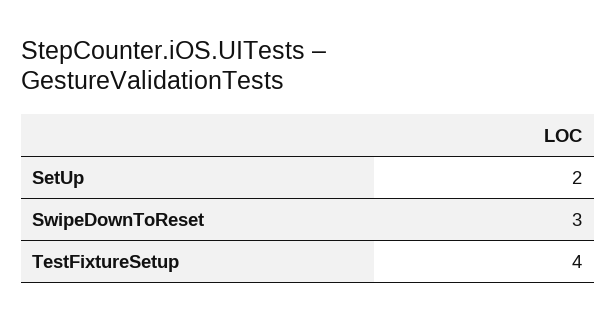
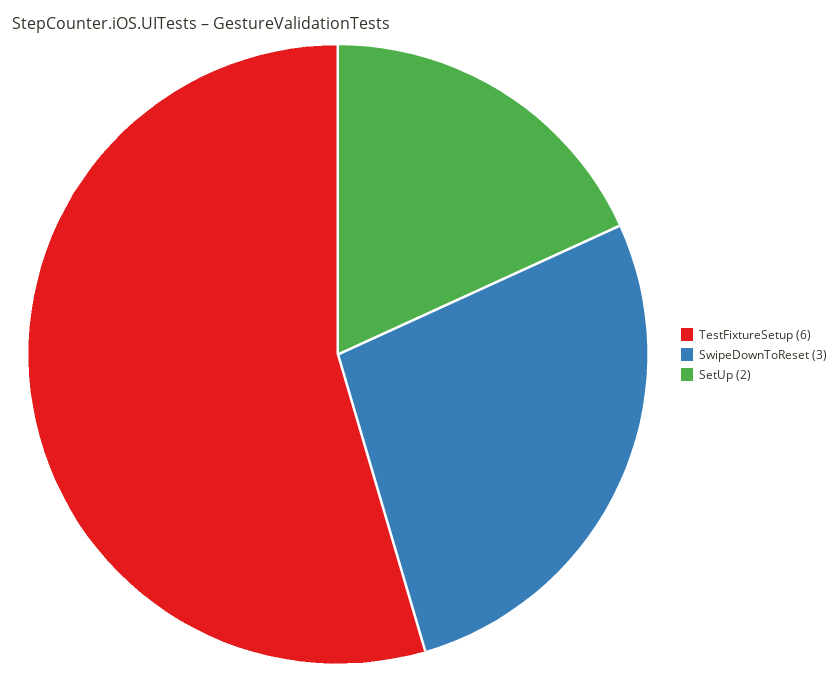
  {
    "SetUp": 2,
    "SwipeDownToReset": 3,
-   "TestFixtureSetup": 4
+   "TestFixtureSetup": 6
  }

